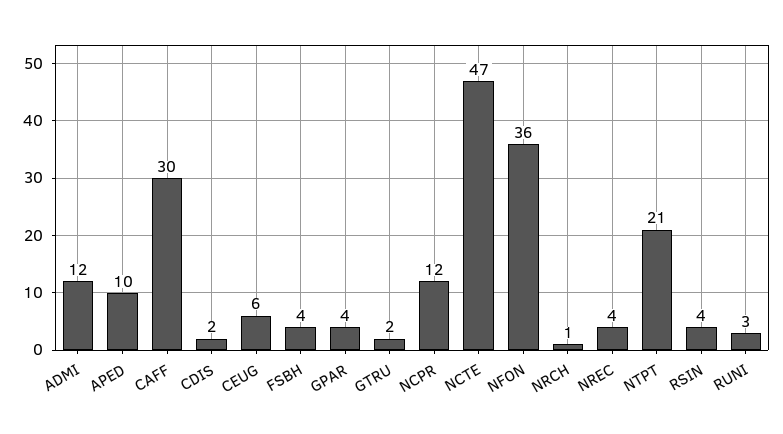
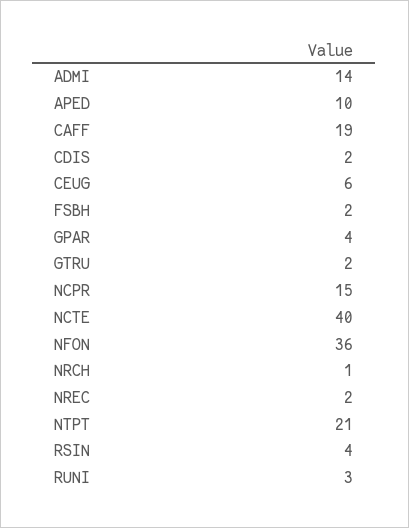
  {
-   "ADMI": 12,
+   "ADMI": 14,
    "APED": 10,
-   "CAFF": 30,
+   "CAFF": 19,
    "CDIS": 2,
    "CEUG": 6,
-   "FSBH": 4,
+   "FSBH": 2,
    "GPAR": 4,
    "GTRU": 2,
-   "NCPR": 12,
+   "NCPR": 15,
-   "NCTE": 47,
+   "NCTE": 40,
    "NFON": 36,
    "NRCH": 1,
-   "NREC": 4,
+   "NREC": 2,
    "NTPT": 21,
    "RSIN": 4,
    "RUNI": 3
  }

